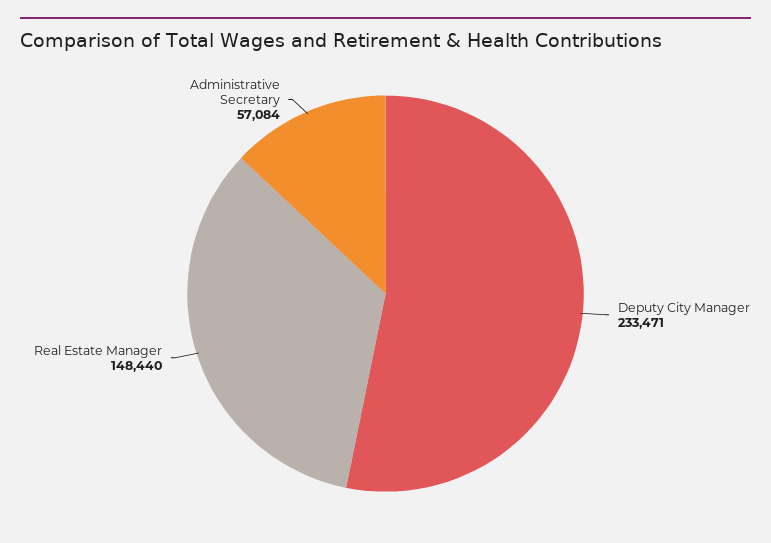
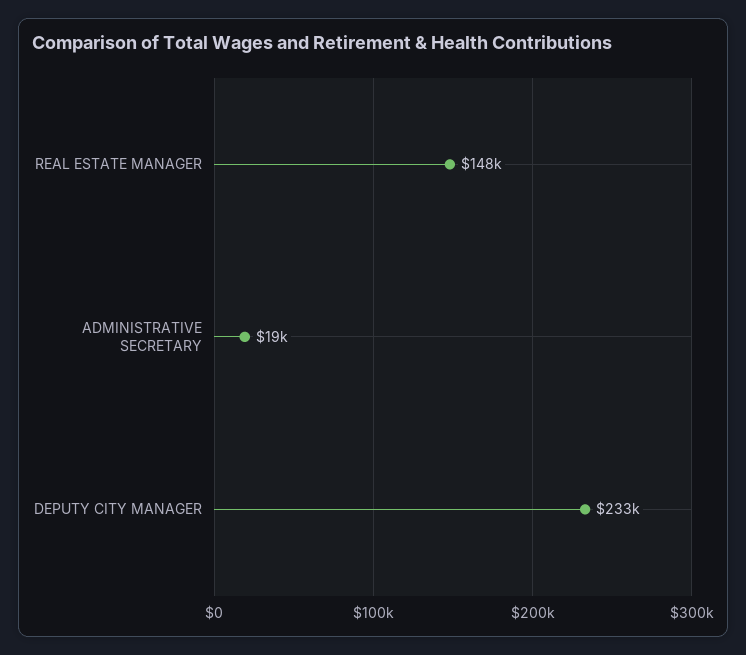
  {
    "Deputy City Manager": 233471,
    "Real Estate Manager": 148440,
-   "Administrative Secretary": 57084
+   "Administrative Secretary": 19000
  }

